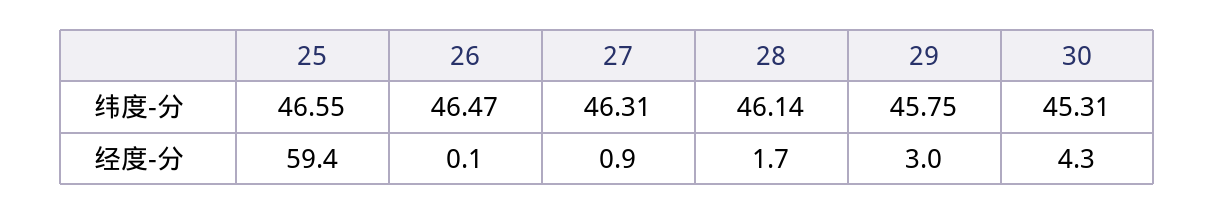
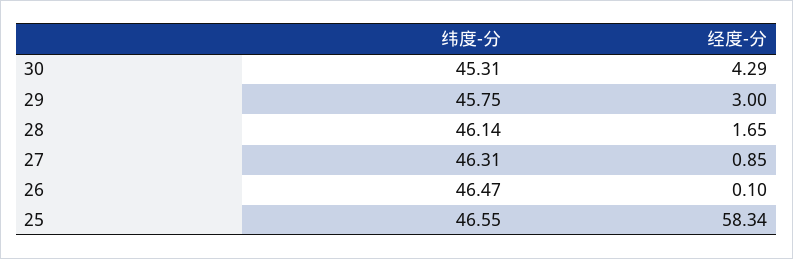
  {
    "25": {
      "纬度-分": 46.55,
-     "经度-分": 59.4
+     "经度-分": 58.34
    },
    "26": {
      "纬度-分": 46.47,
      "经度-分": 0.1
    },
    "27": {
      "纬度-分": 46.31,
      "经度-分": 0.85
    },
    "28": {
      "纬度-分": 46.14,
      "经度-分": 1.65
    },
    "29": {
      "纬度-分": 45.75,
      "经度-分": 3
    },
    "30": {
      "纬度-分": 45.31,
      "经度-分": 4.29
    }
  }

